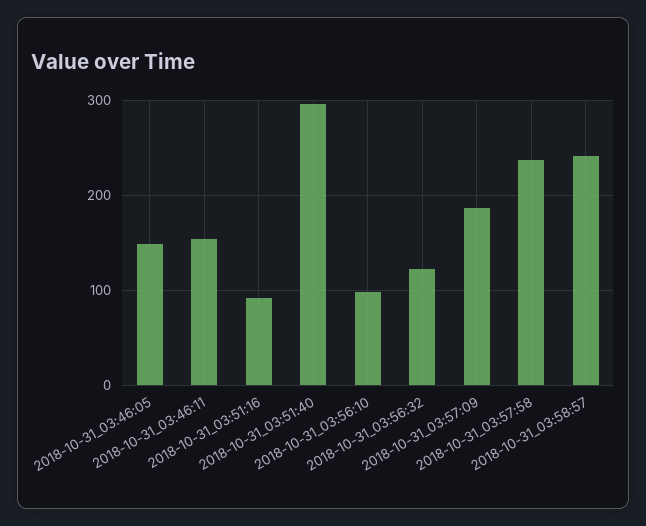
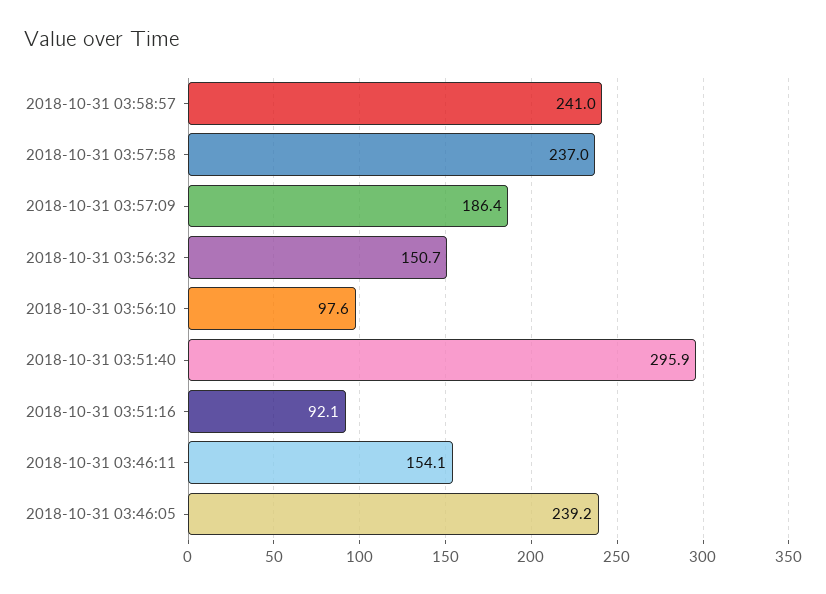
  {
-   "2018-10-31_03:46:05": 150,
+   "2018-10-31_03:46:05": 239.2,
    "2018-10-31_03:46:11": 154.1,
    "2018-10-31_03:51:16": 92.1,
    "2018-10-31_03:51:40": 295.9,
    "2018-10-31_03:56:10": 97.6,
-   "2018-10-31_03:56:32": 120,
+   "2018-10-31_03:56:32": 150.7,
    "2018-10-31_03:57:09": 186.4,
    "2018-10-31_03:57:58": 237,
    "2018-10-31_03:58:57": 241
  }

